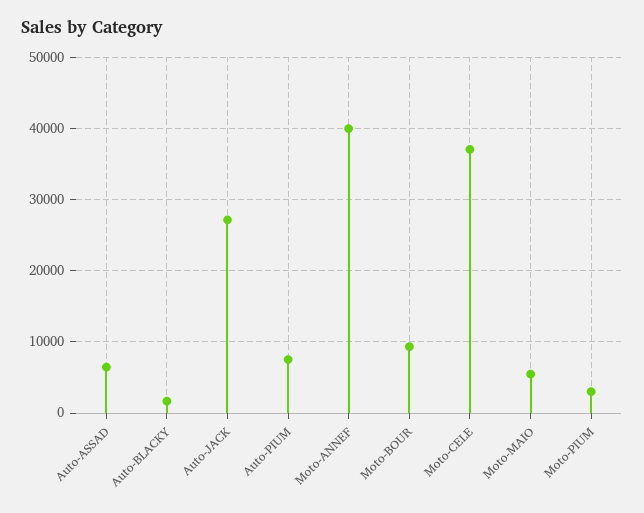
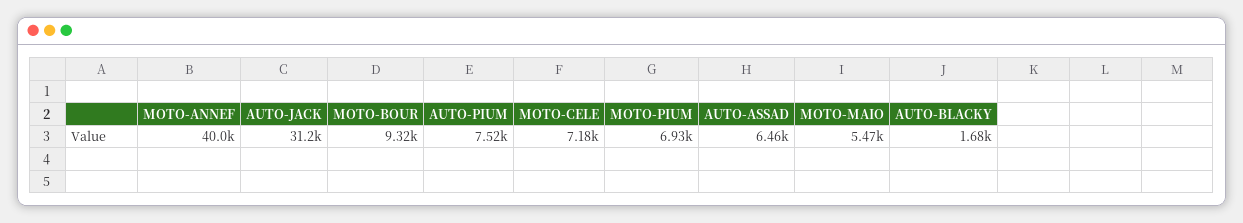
  {
    "Auto-ASSAD": 6460,
    "Auto-BLACKY": 1680,
-   "Auto-JACK": 27000,
+   "Auto-JACK": 31200,
    "Auto-PIUM": 7520,
    "Moto-ANNEF": 40000,
    "Moto-BOUR": 9320,
-   "Moto-CELE": 37000,
+   "Moto-CELE": 7180,
    "Moto-MAIO": 5470,
-   "Moto-PIUM": 3000
+   "Moto-PIUM": 6930
  }

